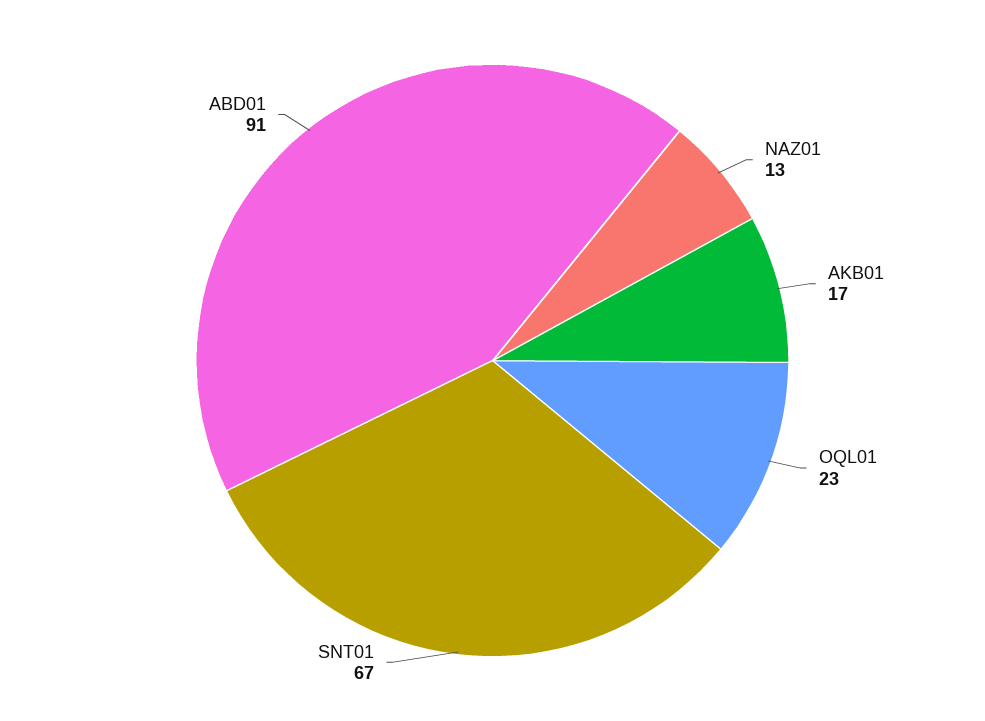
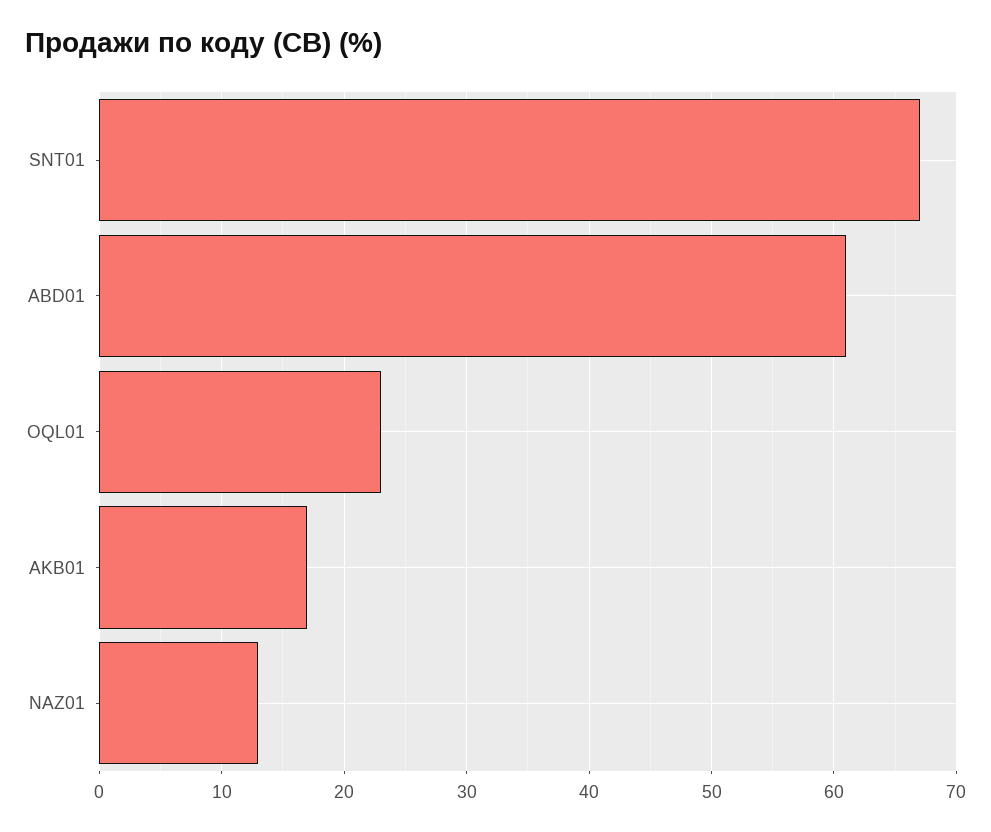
  {
    "NAZ01": 13,
    "AKB01": 17,
    "OQL01": 23,
    "SNT01": 67,
-   "ABD01": 91
+   "ABD01": 61
  }

